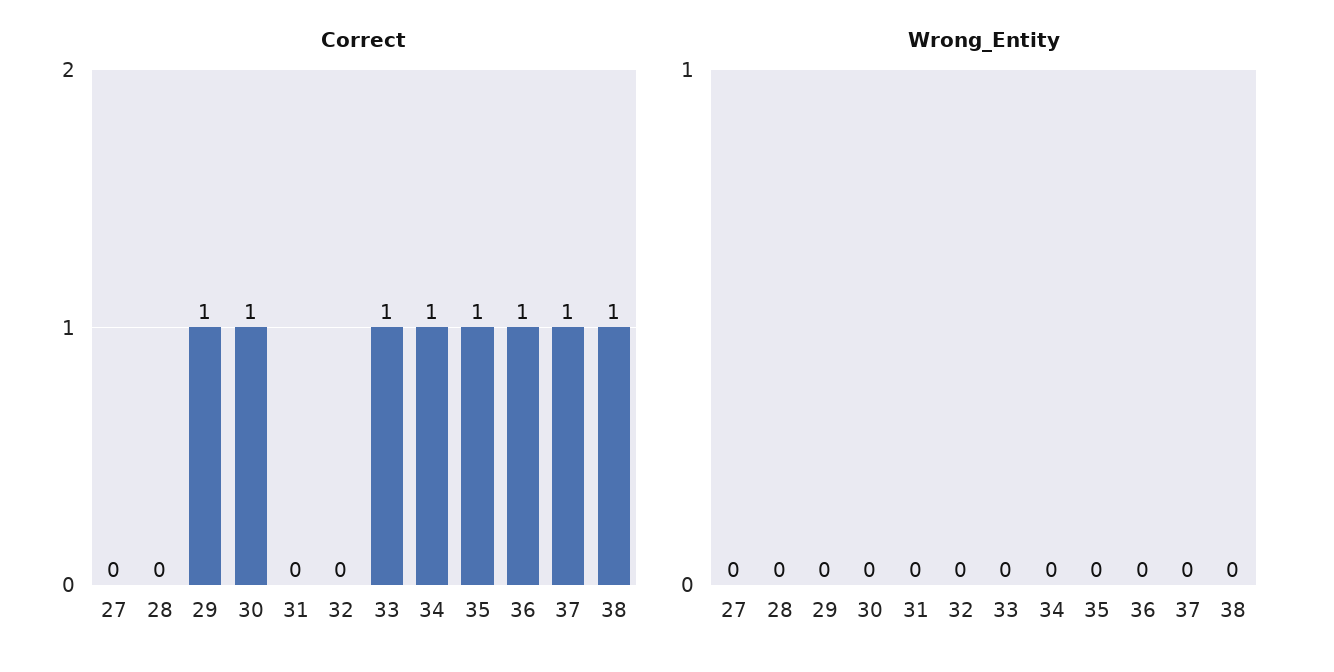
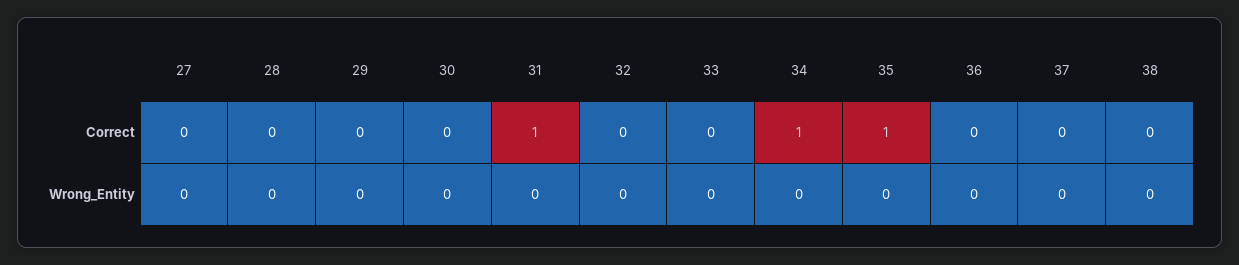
  {
    "Correct": {
      "27": 0,
      "28": 0,
-     "29": 1,
+     "29": 0,
-     "30": 1,
+     "30": 0,
-     "31": 0,
+     "31": 1,
      "32": 0,
-     "33": 1,
+     "33": 0,
      "34": 1,
      "35": 1,
-     "36": 1,
+     "36": 0,
-     "37": 1,
+     "37": 0,
-     "38": 1
+     "38": 0
    },
    "Wrong_Entity": {
      "27": 0,
      "28": 0,
      "29": 0,
      "30": 0,
      "31": 0,
      "32": 0,
      "33": 0,
      "34": 0,
      "35": 0,
      "36": 0,
      "37": 0,
      "38": 0
    }
  }

